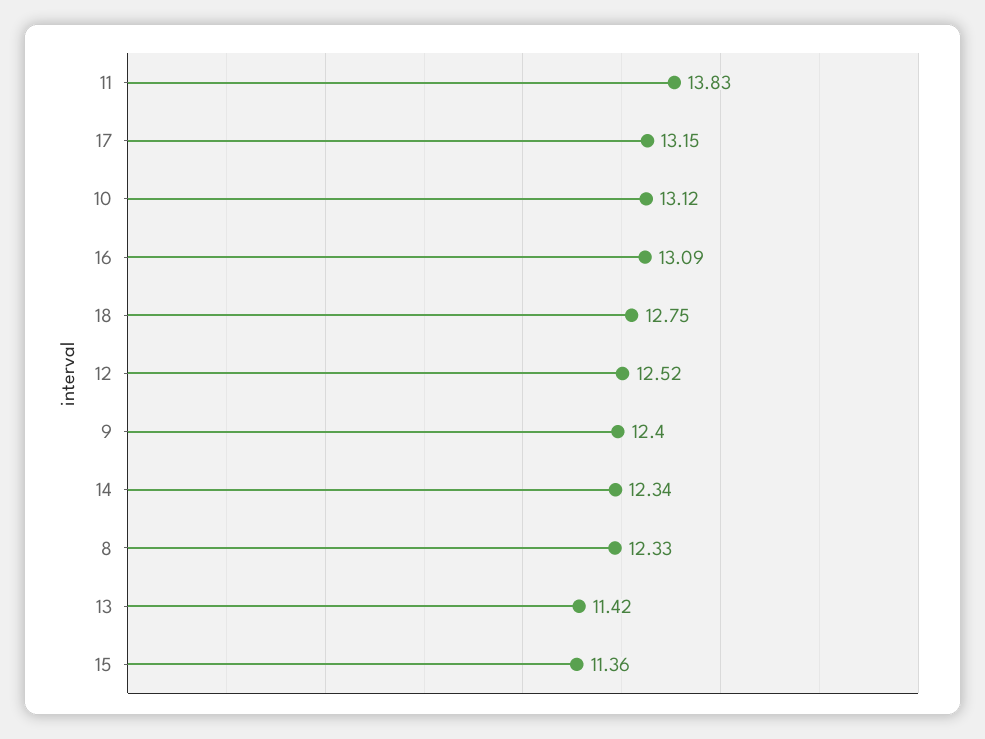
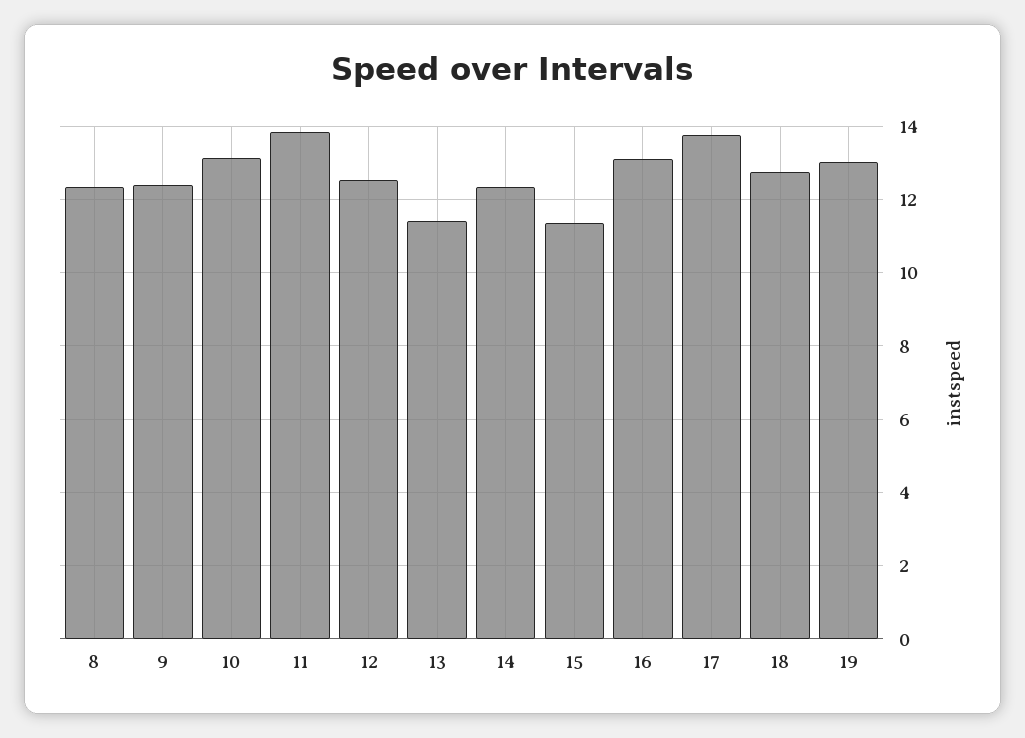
  {
    "11": 13.83,
-   "17": 13.15,
+   "17": 13.8,
    "10": 13.12,
    "16": 13.09,
    "18": 12.75,
    "12": 12.52,
    "9": 12.4,
    "14": 12.34,
    "8": 12.33,
    "13": 11.42,
-   "15": 11.36
+   "15": 11.36,
+   "19": 13
  }

